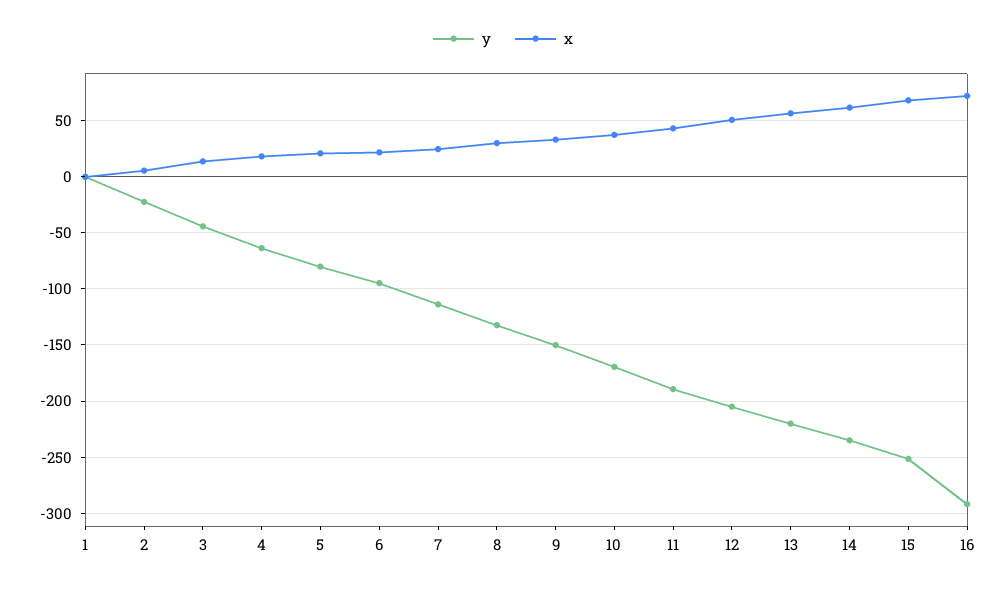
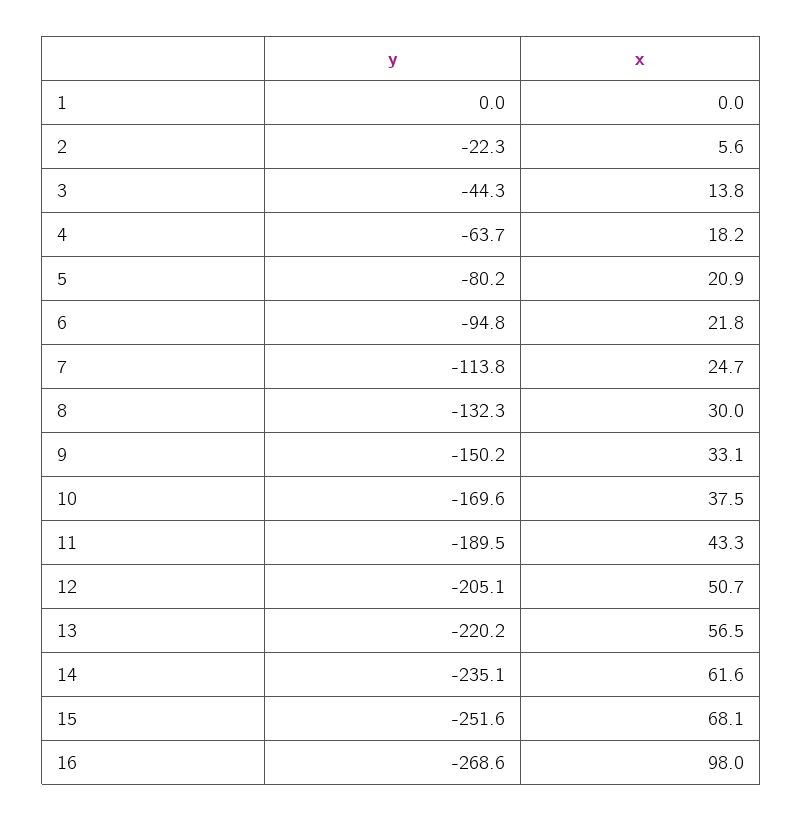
  {
    "y": {
      "1": 0,
      "2": -22.3,
      "3": -44.3,
      "4": -63.7,
      "5": -80.2,
      "6": -94.8,
      "7": -113.8,
      "8": -132.3,
      "9": -150.2,
      "10": -169.6,
      "11": -189.5,
      "12": -205.1,
      "13": -220.2,
      "14": -235.1,
      "15": -251.6,
-     "16": -290
+     "16": -268.6
    },
    "x": {
      "1": 0,
      "2": 5.6,
      "3": 13.8,
      "4": 18.2,
      "5": 20.9,
      "6": 21.8,
      "7": 24.7,
      "8": 30,
      "9": 33.1,
      "10": 37.5,
      "11": 43.3,
      "12": 50.7,
      "13": 56.5,
      "14": 61.6,
      "15": 68.1,
-     "16": 70
+     "16": 98
    }
  }

